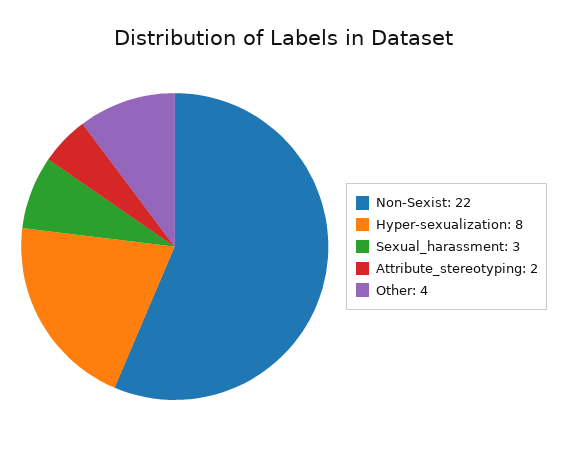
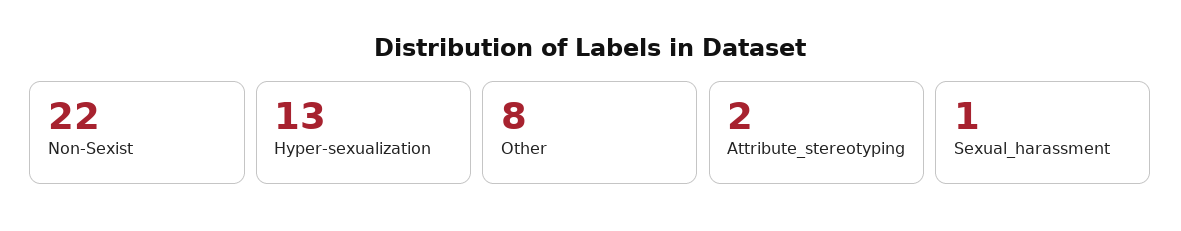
  {
    "Non-Sexist": 22,
-   "Hyper-sexualization": 8,
+   "Hyper-sexualization": 13,
-   "Sexual_harassment": 3,
+   "Sexual_harassment": 1,
    "Attribute_stereotyping": 2,
-   "Other": 4
+   "Other": 8
  }

